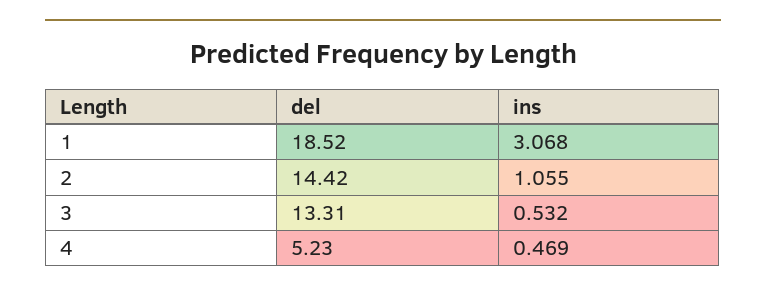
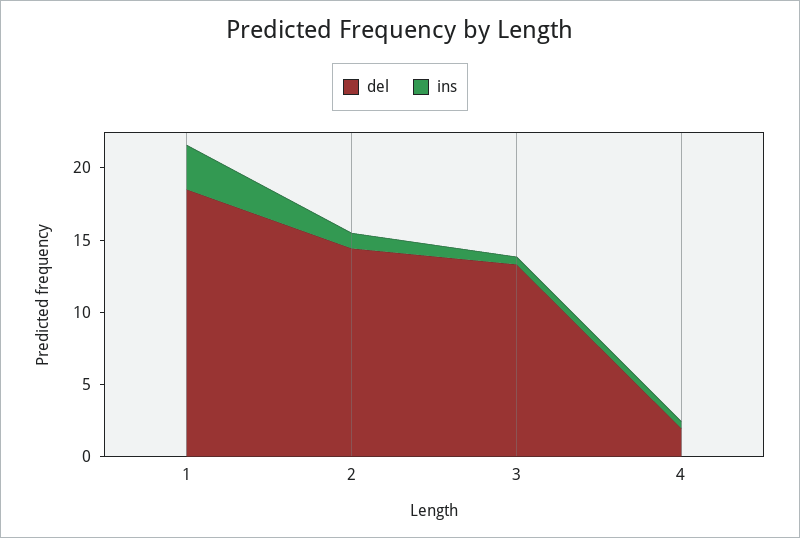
  {
    "del": {
      "1": 18.52,
      "2": 14.42,
      "3": 13.31,
-     "4": 5.23
+     "4": 2
    },
    "ins": {
      "1": 3.068,
      "2": 1.055,
      "3": 0.532,
      "4": 0.469
    }
  }

